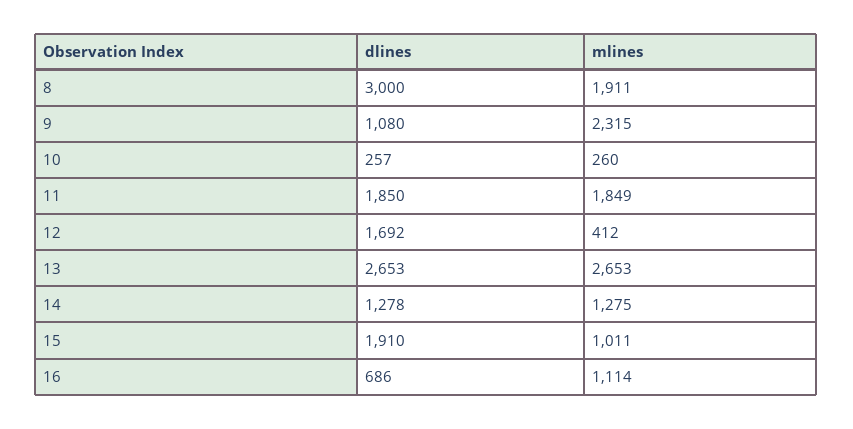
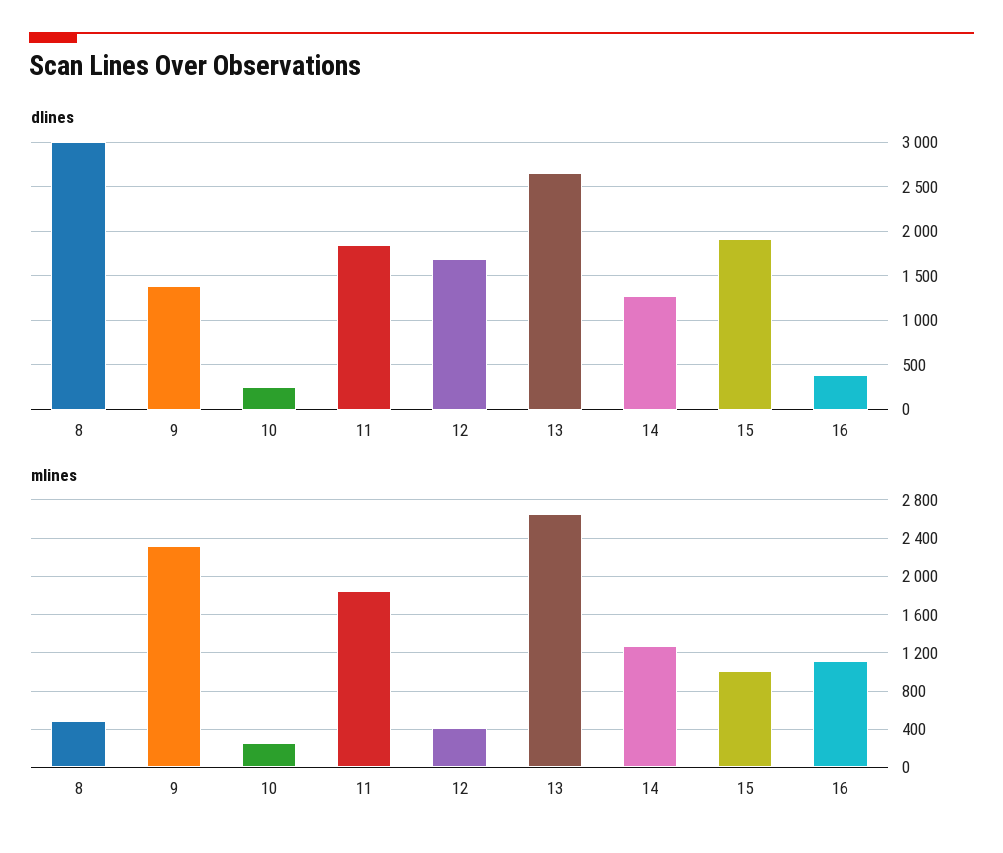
  {
    "dlines": {
      "8": 3000,
-     "9": 1080,
+     "9": 1400,
      "10": 257,
      "11": 1850,
      "12": 1692,
      "13": 2653,
      "14": 1278,
      "15": 1910,
-     "16": 686
+     "16": 400
    },
    "mlines": {
-     "8": 1911,
+     "8": 500,
      "9": 2315,
      "10": 260,
      "11": 1849,
      "12": 412,
      "13": 2653,
      "14": 1275,
      "15": 1011,
      "16": 1114
    }
  }

